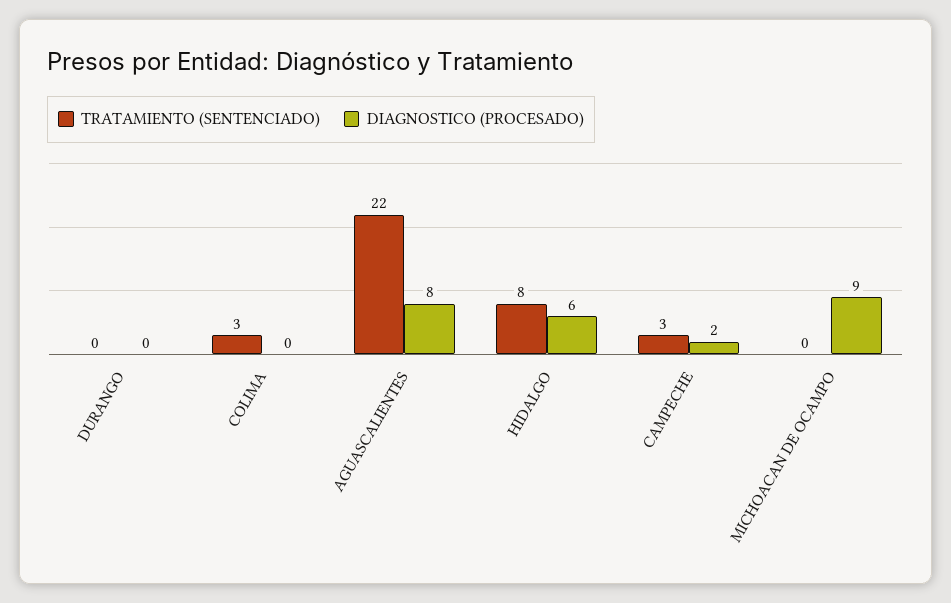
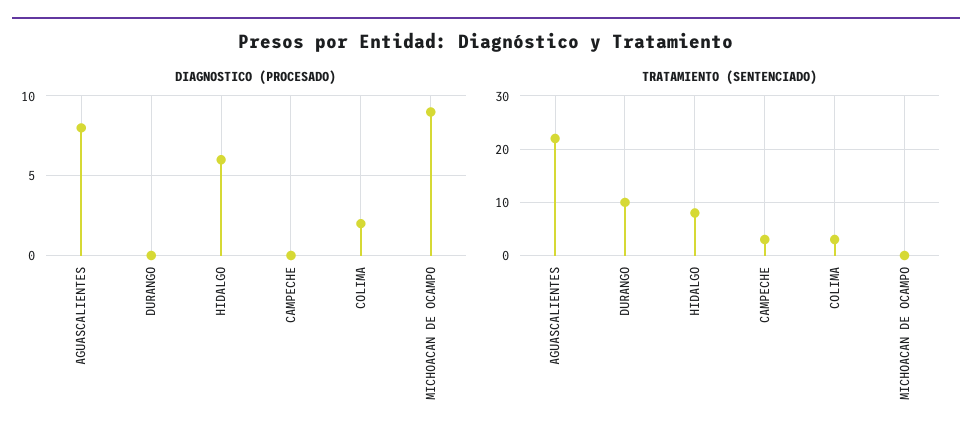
  {
    "TRATAMIENTO (SENTENCIADO)": {
-     "DURANGO": 0,
+     "DURANGO": 10,
      "COLIMA": 3,
      "AGUASCALIENTES": 22,
      "HIDALGO": 8,
      "CAMPECHE": 3,
      "MICHOACAN DE OCAMPO": 0
    },
    "DIAGNOSTICO (PROCESADO)": {
      "DURANGO": 0,
-     "COLIMA": 0,
+     "COLIMA": 2,
      "AGUASCALIENTES": 8,
      "HIDALGO": 6,
-     "CAMPECHE": 2,
+     "CAMPECHE": 0,
      "MICHOACAN DE OCAMPO": 9
    }
  }

